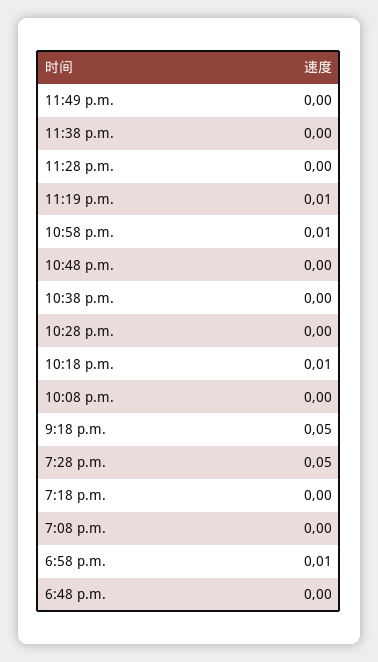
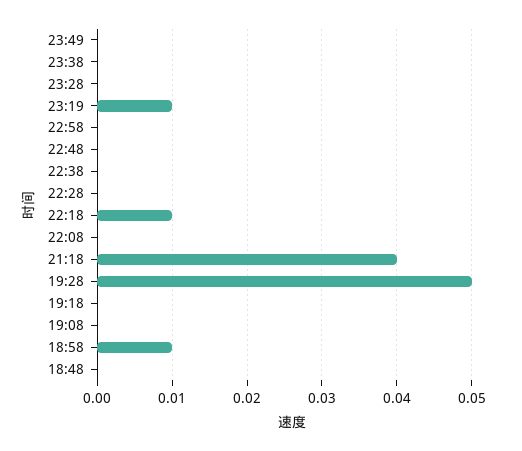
  {
    "11:49 p.m.": 0,
    "11:38 p.m.": 0,
    "11:28 p.m.": 0,
    "11:19 p.m.": 0.01,
-   "10:58 p.m.": 0.01,
+   "10:58 p.m.": 0,
    "10:48 p.m.": 0,
    "10:38 p.m.": 0,
    "10:28 p.m.": 0,
    "10:18 p.m.": 0.01,
    "10:08 p.m.": 0,
-   "9:18 p.m.": 0.05,
+   "9:18 p.m.": 0.04,
    "7:28 p.m.": 0.05,
    "7:18 p.m.": 0,
    "7:08 p.m.": 0,
    "6:58 p.m.": 0.01,
    "6:48 p.m.": 0
  }

